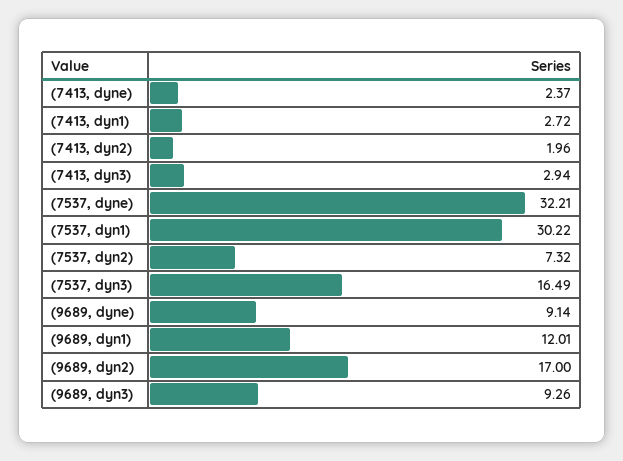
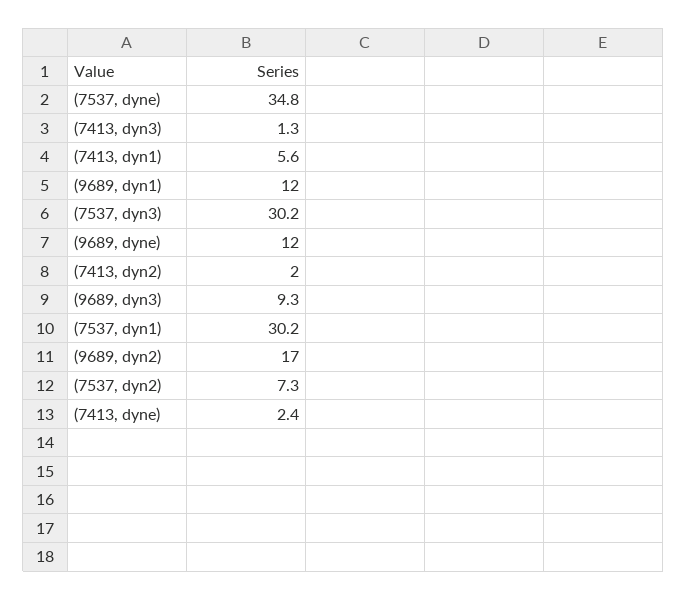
  {
    "(7413, dyne)": 2.37,
-   "(7413, dyn1)": 2.72,
+   "(7413, dyn1)": 5.6,
    "(7413, dyn2)": 1.96,
-   "(7413, dyn3)": 2.94,
+   "(7413, dyn3)": 1.3,
-   "(7537, dyne)": 32.21,
+   "(7537, dyne)": 34.8,
    "(7537, dyn1)": 30.22,
    "(7537, dyn2)": 7.32,
-   "(7537, dyn3)": 16.49,
+   "(7537, dyn3)": 30.2,
-   "(9689, dyne)": 9.14,
+   "(9689, dyne)": 12,
    "(9689, dyn1)": 12.01,
    "(9689, dyn2)": 17,
    "(9689, dyn3)": 9.26
  }

